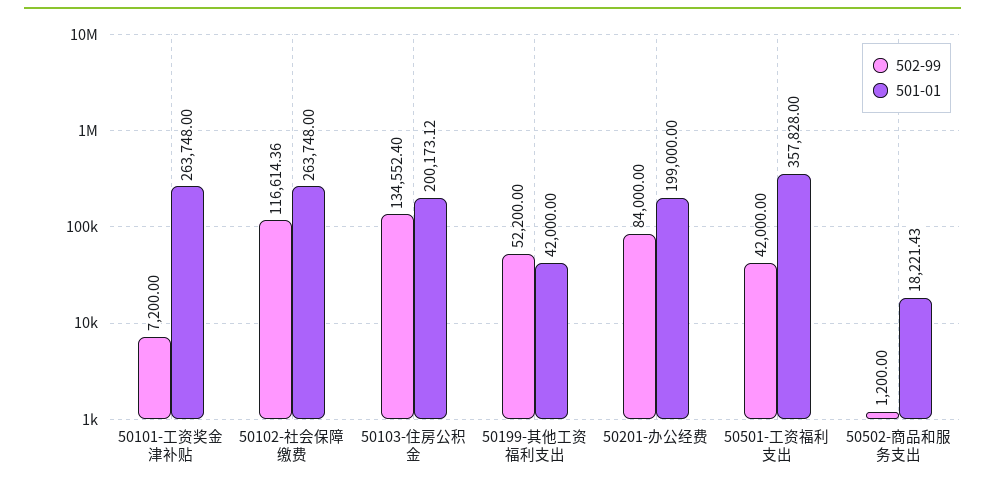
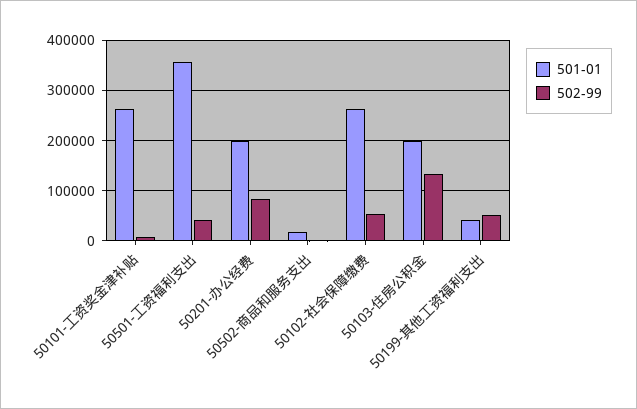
  {
    "502-99": {
      "50101-工资奖金津补贴": 7200,
-     "50102-社会保障缴费": 116614.36,
+     "50102-社会保障缴费": 60000,
      "50103-住房公积金": 134552.4,
      "50199-其他工资福利支出": 52200,
      "50201-办公经费": 84000,
      "50501-工资福利支出": 42000,
      "50502-商品和服务支出": 1200
    },
    "501-01": {
      "50101-工资奖金津补贴": 263748,
      "50102-社会保障缴费": 263748,
      "50103-住房公积金": 200173.12,
      "50199-其他工资福利支出": 42000,
      "50201-办公经费": 199000,
      "50501-工资福利支出": 357828,
      "50502-商品和服务支出": 18221.43
    }
  }

